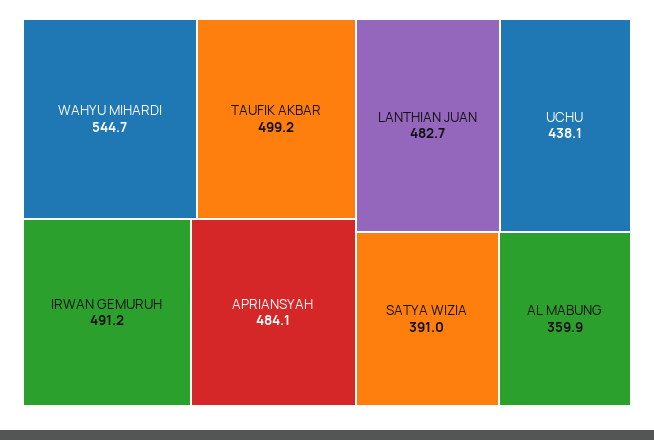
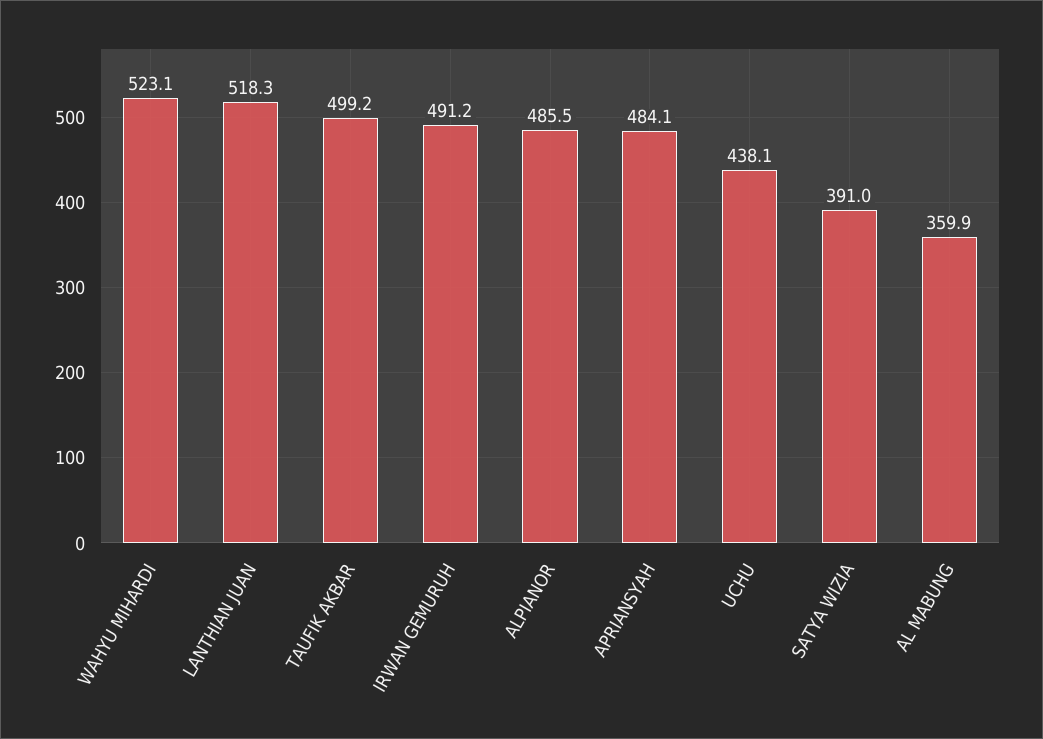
  {
-   "WAHYU MIHARDI": 544.7,
+   "WAHYU MIHARDI": 523.1,
    "TAUFIK AKBAR": 499.2,
    "IRWAN GEMURUH": 491.2,
    "APRIANSYAH": 484.1,
-   "LANTHIAN JUAN": 482.7,
+   "LANTHIAN JUAN": 518.3,
    "UCHU": 438.1,
    "SATYA WIZIA": 391,
-   "AL MABUNG": 359.9
+   "AL MABUNG": 359.9,
+   "ALPIANOR": 485.5
  }

